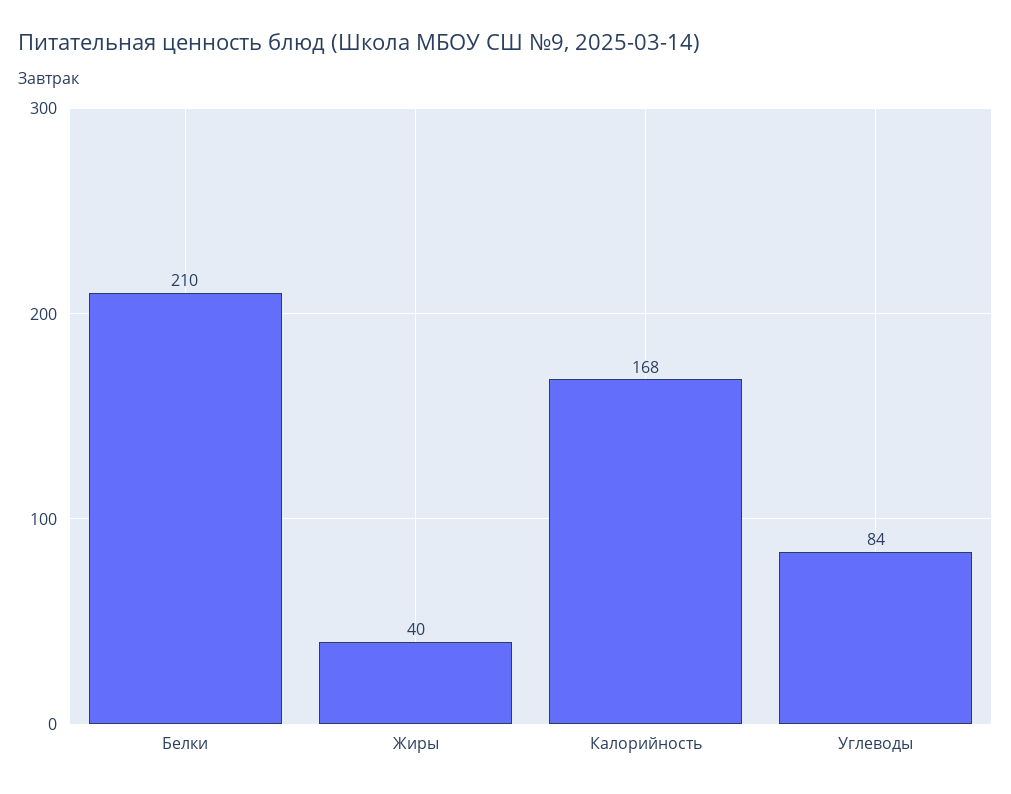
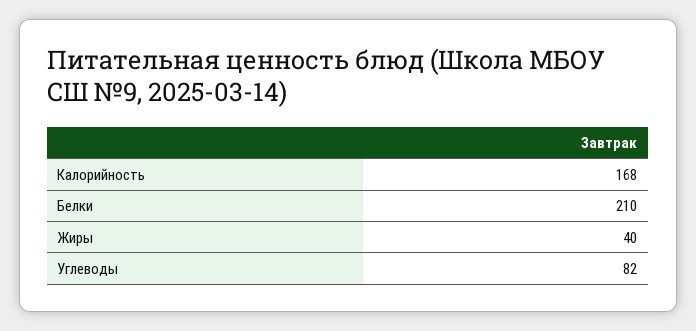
  {
    "Белки": 210,
    "Жиры": 40,
    "Калорийность": 168,
-   "Углеводы": 84
+   "Углеводы": 82
  }

